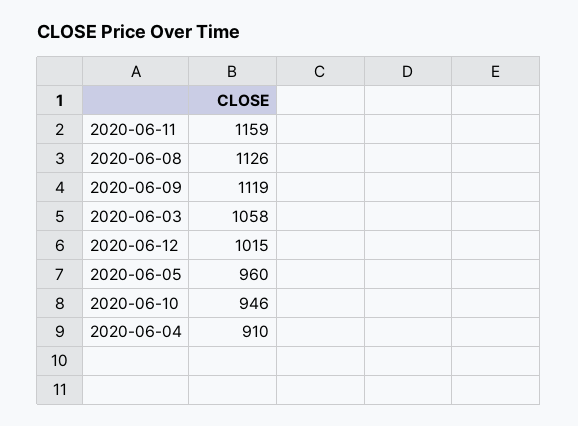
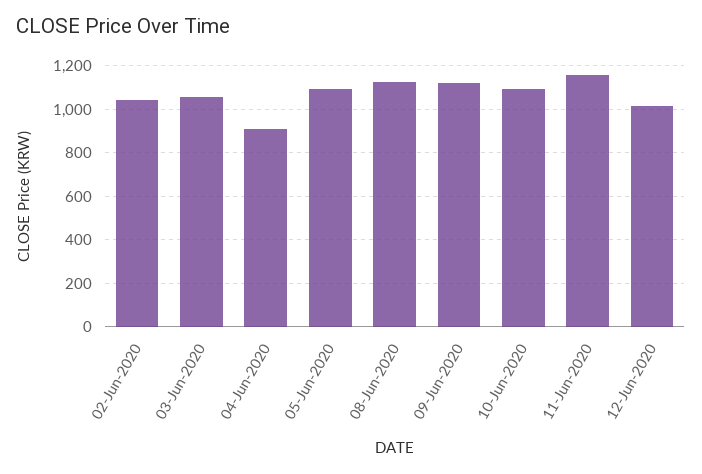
  {
    "2020-06-11": 1159,
    "2020-06-08": 1126,
    "2020-06-09": 1119,
    "2020-06-03": 1058,
    "2020-06-12": 1015,
-   "2020-06-05": 960,
+   "2020-06-05": 1100,
-   "2020-06-10": 946,
+   "2020-06-10": 1100,
-   "2020-06-04": 910
+   "2020-06-04": 910,
+   "02-Jun-2020": 1050
  }

